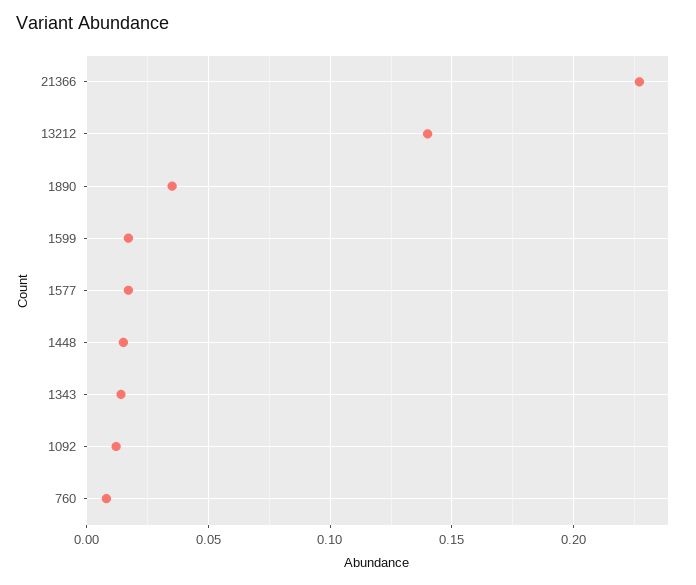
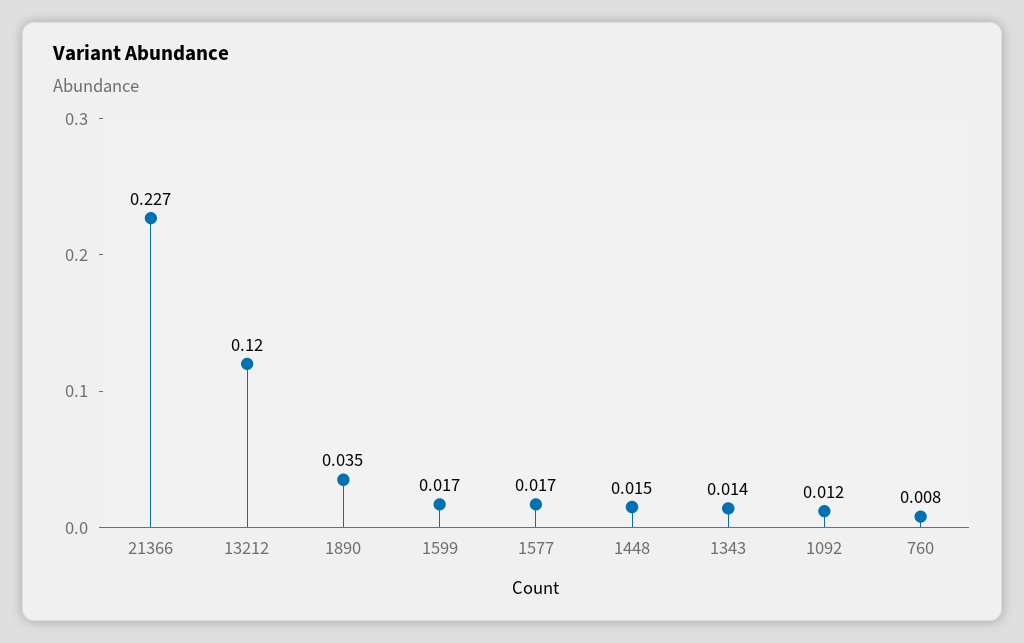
  {
    "21366": 0.227,
-   "13212": 0.14,
+   "13212": 0.12,
    "1890": 0.035,
    "1599": 0.017,
    "1577": 0.017,
    "1448": 0.015,
    "1343": 0.014,
    "1092": 0.012,
    "760": 0.008
  }

